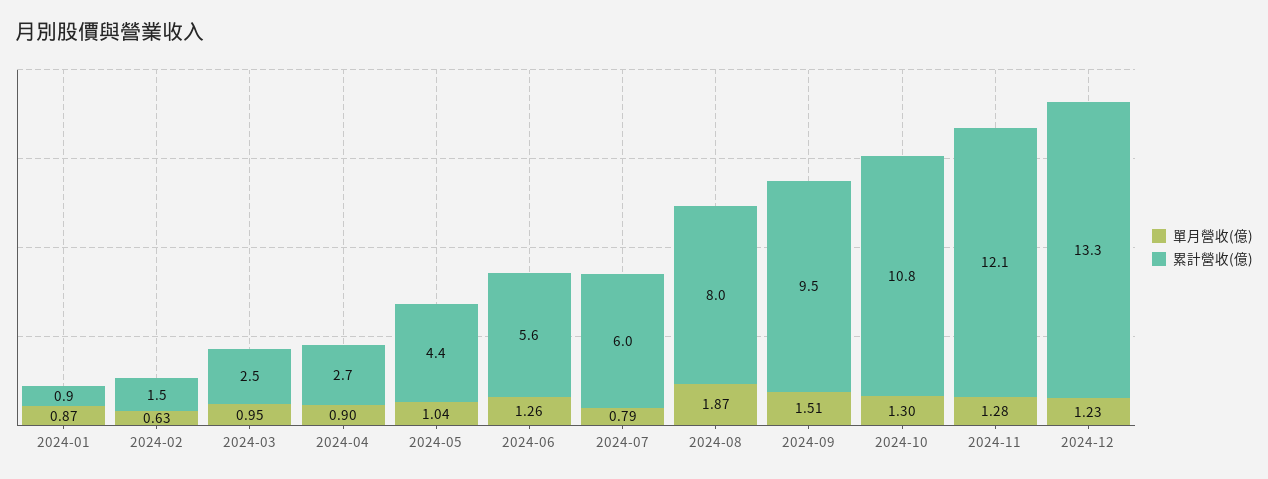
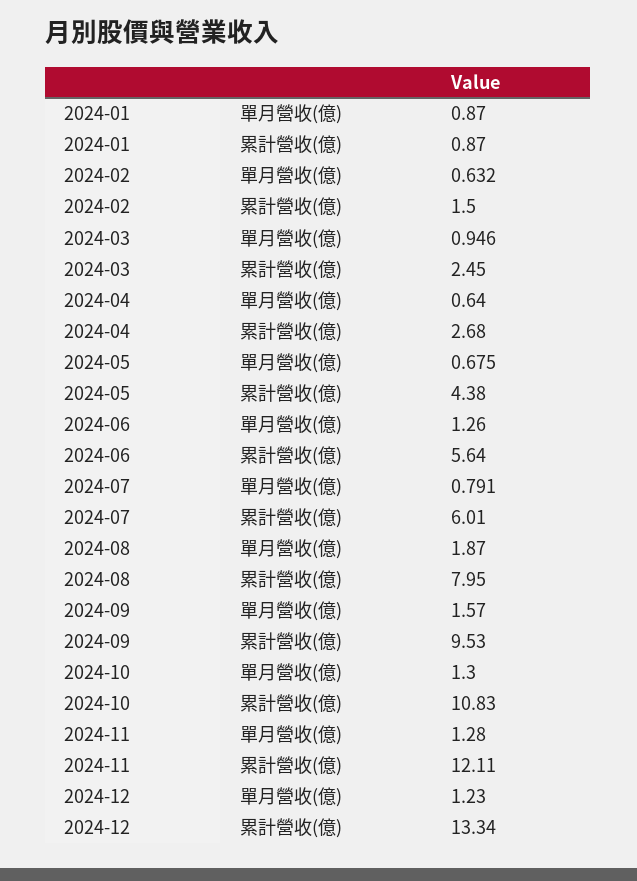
  {
    "單月營收(億)": {
      "2024-01": 0.87,
      "2024-02": 0.632,
      "2024-03": 0.946,
-     "2024-04": 0.9,
+     "2024-04": 0.64,
-     "2024-05": 1.04,
+     "2024-05": 0.675,
      "2024-06": 1.26,
      "2024-07": 0.791,
      "2024-08": 1.87,
-     "2024-09": 1.51,
+     "2024-09": 1.57,
      "2024-10": 1.3,
      "2024-11": 1.28,
      "2024-12": 1.23
    },
    "累計營收(億)": {
      "2024-01": 0.87,
      "2024-02": 1.5,
      "2024-03": 2.45,
      "2024-04": 2.68,
      "2024-05": 4.38,
      "2024-06": 5.64,
      "2024-07": 6.01,
      "2024-08": 7.95,
      "2024-09": 9.53,
      "2024-10": 10.83,
      "2024-11": 12.11,
      "2024-12": 13.34
    }
  }

